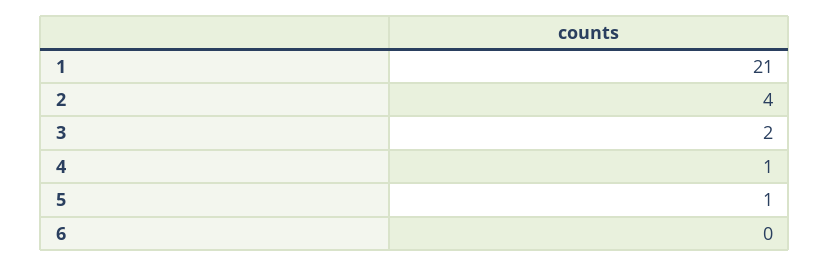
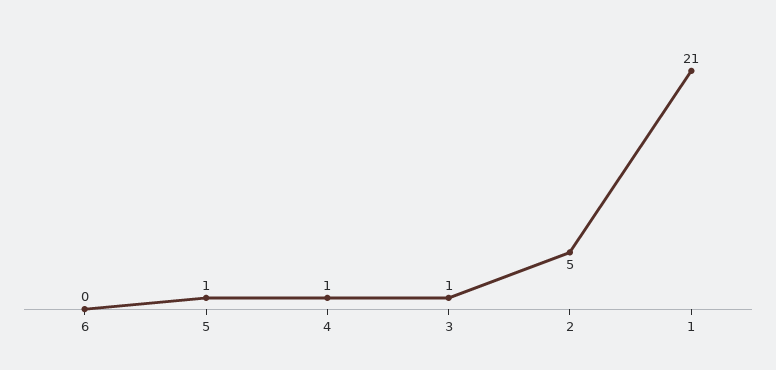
  {
    "1": 21,
-   "2": 4,
+   "2": 5,
-   "3": 2,
+   "3": 1,
    "4": 1,
    "5": 1,
    "6": 0
  }

